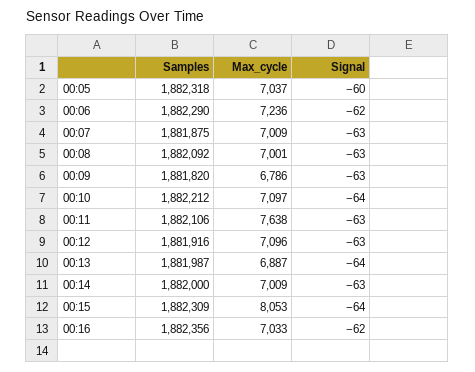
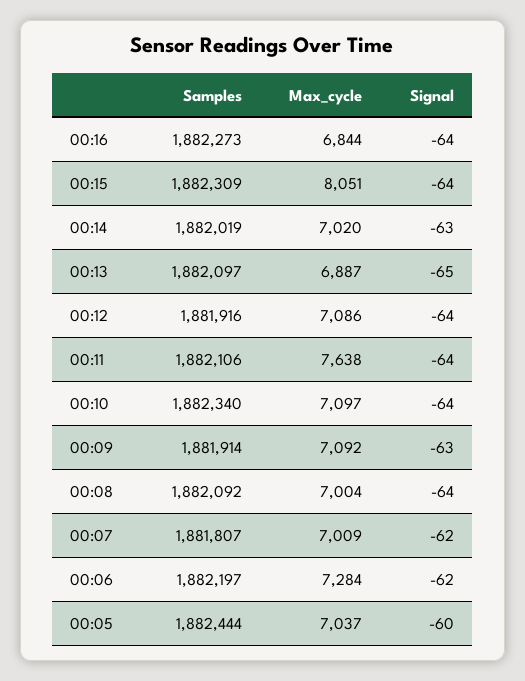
  {
    "Samples": {
-     "00:05": 1882318,
+     "00:05": 1882444,
-     "00:06": 1882290,
+     "00:06": 1882197,
-     "00:07": 1881875,
+     "00:07": 1881807,
      "00:08": 1882092,
-     "00:09": 1881820,
+     "00:09": 1881914,
-     "00:10": 1882212,
+     "00:10": 1882340,
      "00:11": 1882106,
      "00:12": 1881916,
-     "00:13": 1881987,
+     "00:13": 1882097,
-     "00:14": 1882000,
+     "00:14": 1882019,
      "00:15": 1882309,
-     "00:16": 1882356
+     "00:16": 1882273
    },
    "Max_cycle": {
      "00:05": 7037,
-     "00:06": 7236,
+     "00:06": 7284,
      "00:07": 7009,
-     "00:08": 7001,
+     "00:08": 7004,
-     "00:09": 6786,
+     "00:09": 7092,
      "00:10": 7097,
      "00:11": 7638,
-     "00:12": 7096,
+     "00:12": 7086,
      "00:13": 6887,
-     "00:14": 7009,
+     "00:14": 7020,
-     "00:15": 8053,
+     "00:15": 8051,
-     "00:16": 7033
+     "00:16": 6844
    },
    "Signal": {
      "00:05": -60,
      "00:06": -62,
-     "00:07": -63,
+     "00:07": -62,
-     "00:08": -63,
+     "00:08": -64,
      "00:09": -63,
      "00:10": -64,
-     "00:11": -63,
+     "00:11": -64,
-     "00:12": -63,
+     "00:12": -64,
-     "00:13": -64,
+     "00:13": -65,
      "00:14": -63,
      "00:15": -64,
-     "00:16": -62
+     "00:16": -64
    }
  }

